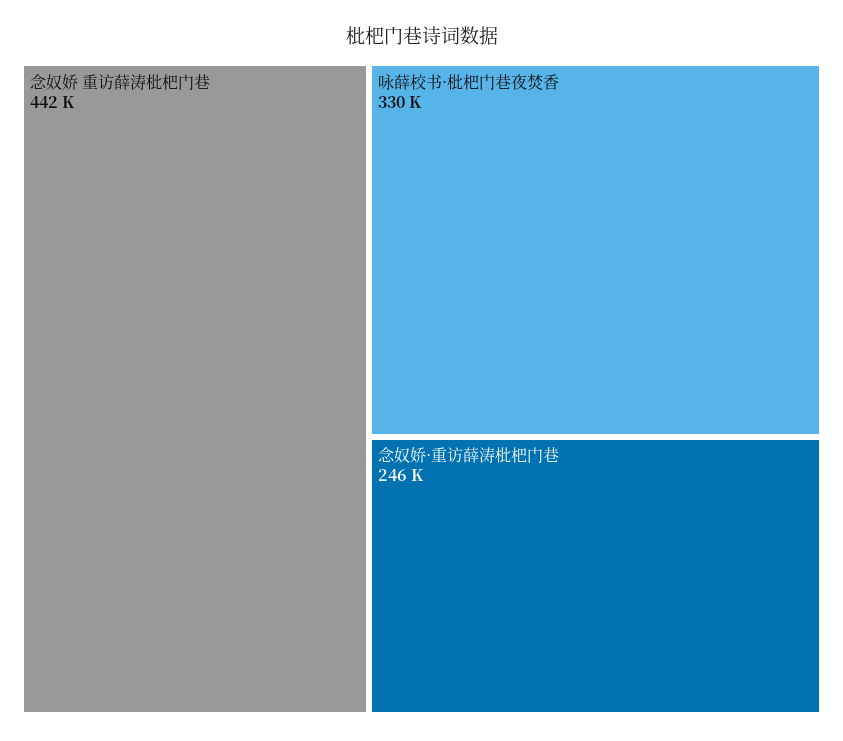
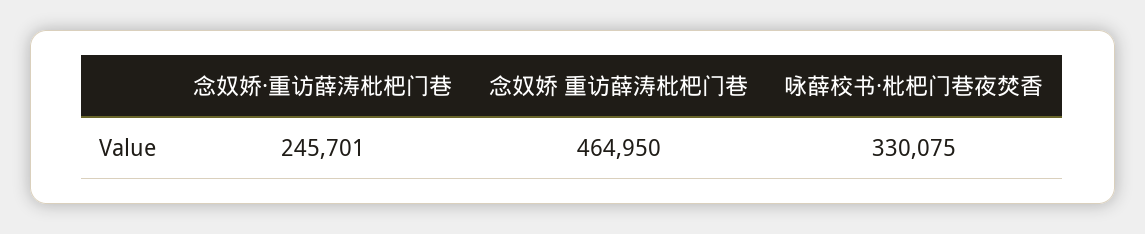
  {
-   "念奴娇 重访薛涛枇杷门巷": 442000,
+   "念奴娇 重访薛涛枇杷门巷": 464950,
    "咏薛校书·枇杷门巷夜焚香": 330075,
    "念奴娇·重访薛涛枇杷门巷": 245701
  }

